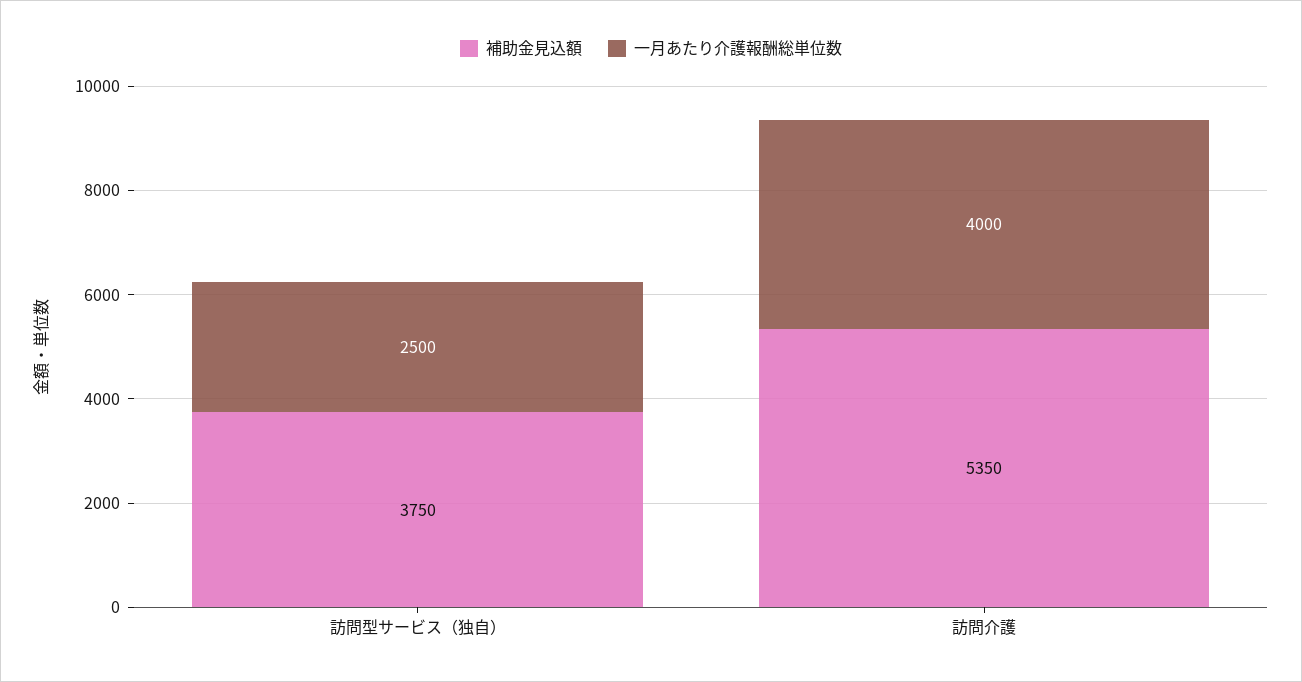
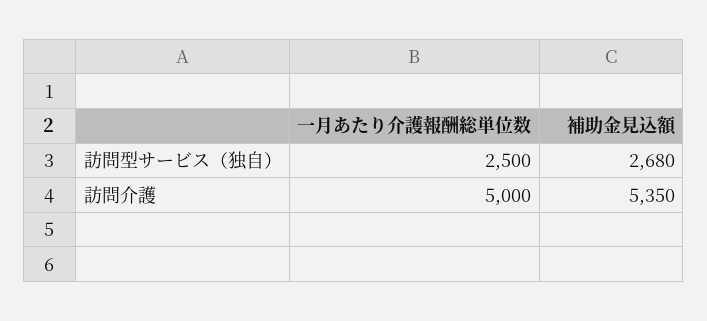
  {
    "補助金見込額": {
-     "訪問型サービス（独自）": 3750,
+     "訪問型サービス（独自）": 2680,
      "訪問介護": 5350
    },
    "一月あたり介護報酬総単位数": {
      "訪問型サービス（独自）": 2500,
-     "訪問介護": 4000
+     "訪問介護": 5000
    }
  }

